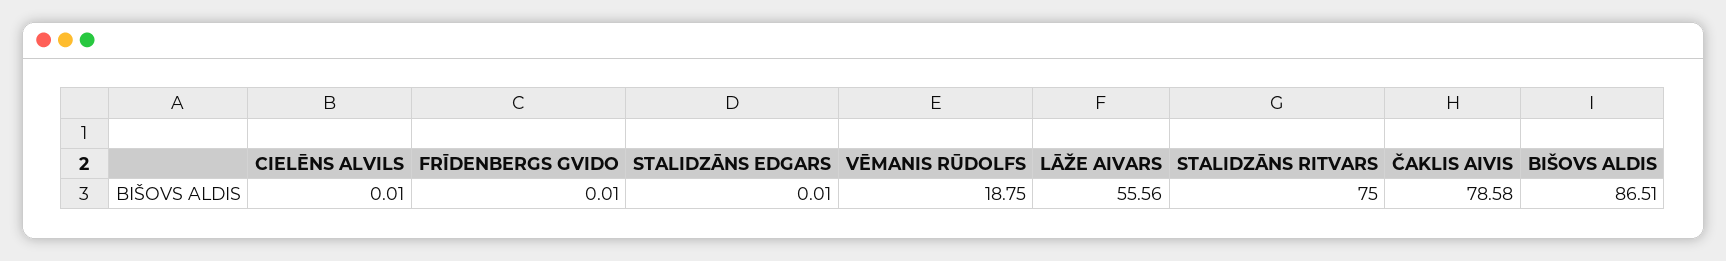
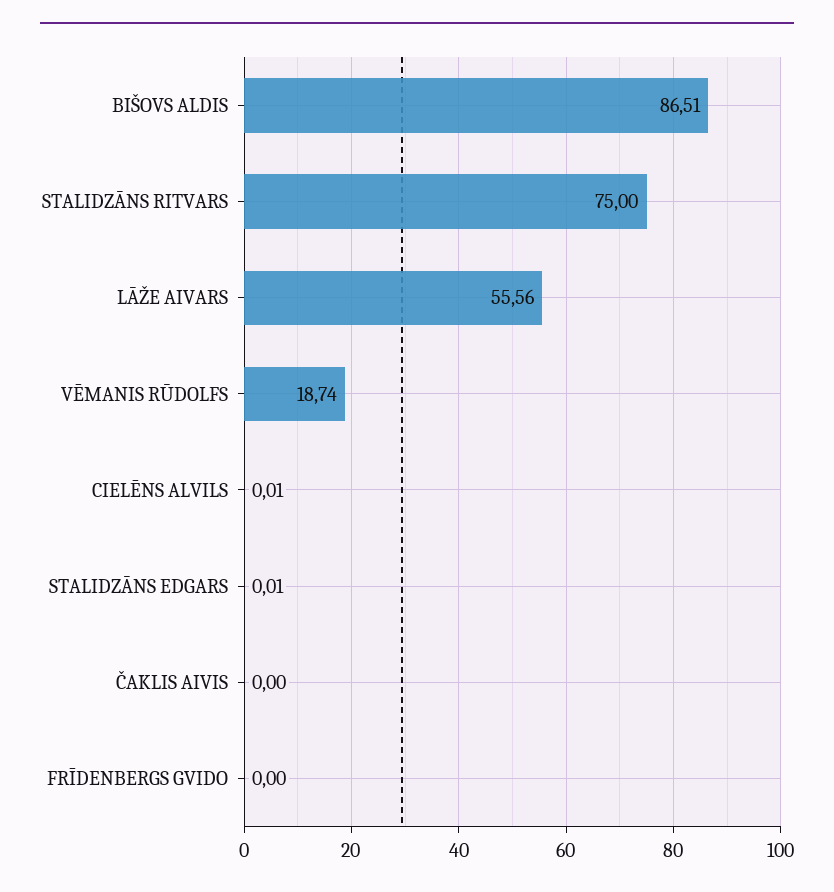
  {
    "CIELĒNS ALVILS": 0.01,
-   "FRĪDENBERGS GVIDO": 0.01,
+   "FRĪDENBERGS GVIDO": 0,
    "STALIDZĀNS EDGARS": 0.01,
-   "VĒMANIS RŪDOLFS": 18.75,
+   "VĒMANIS RŪDOLFS": 18.74,
    "LĀŽE AIVARS": 55.56,
    "STALIDZĀNS RITVARS": 75,
-   "ČAKLIS AIVIS": 78.58,
+   "ČAKLIS AIVIS": 0,
    "BIŠOVS ALDIS": 86.51
  }

